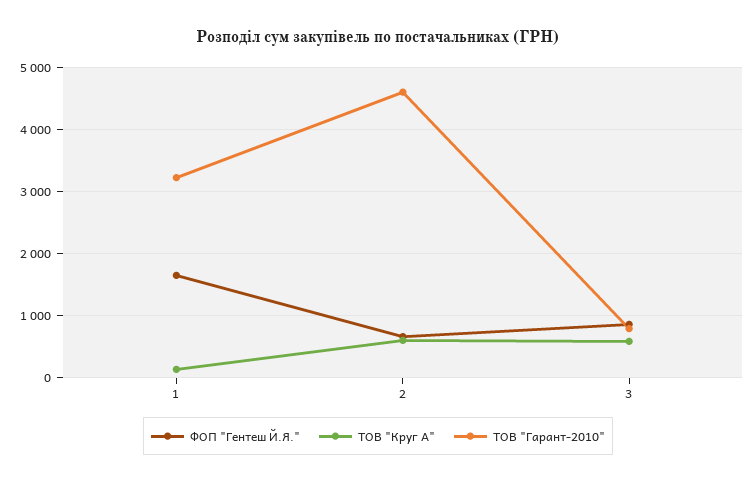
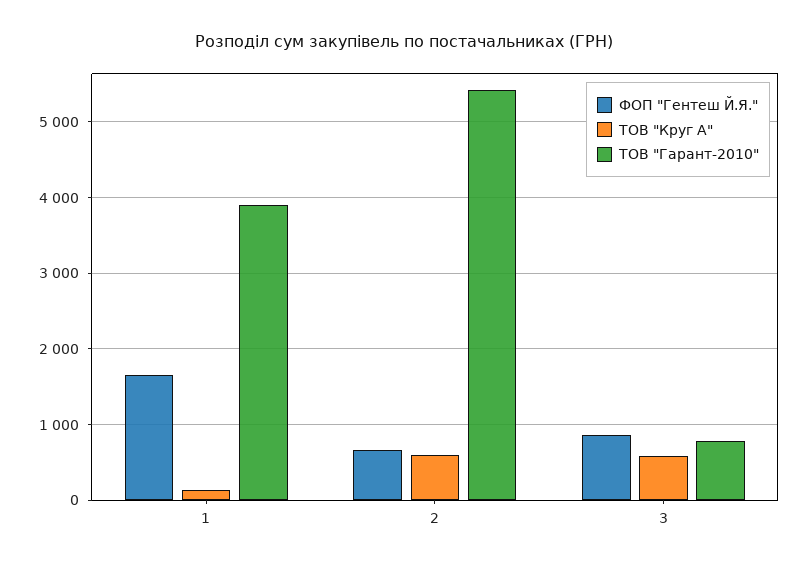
  {
    "ФОП \"Гентеш Й.Я.\"": {
      "1": 1700,
      "2": 700,
      "3": 900
    },
    "ТОВ \"Круг А\"": {
      "1": 100,
      "2": 600,
      "3": 600
    },
    "ТОВ \"Гарант-2010\"": {
-     "1": 3200,
+     "1": 3900,
-     "2": 4600,
+     "2": 5400,
      "3": 800
    }
  }

